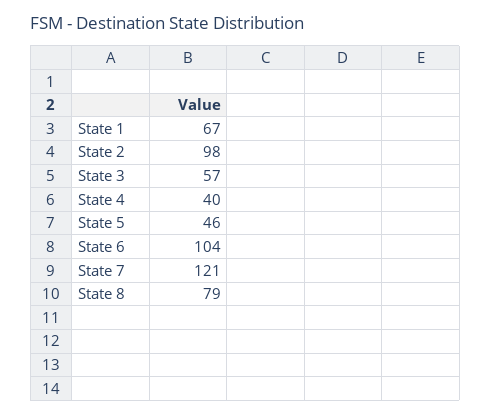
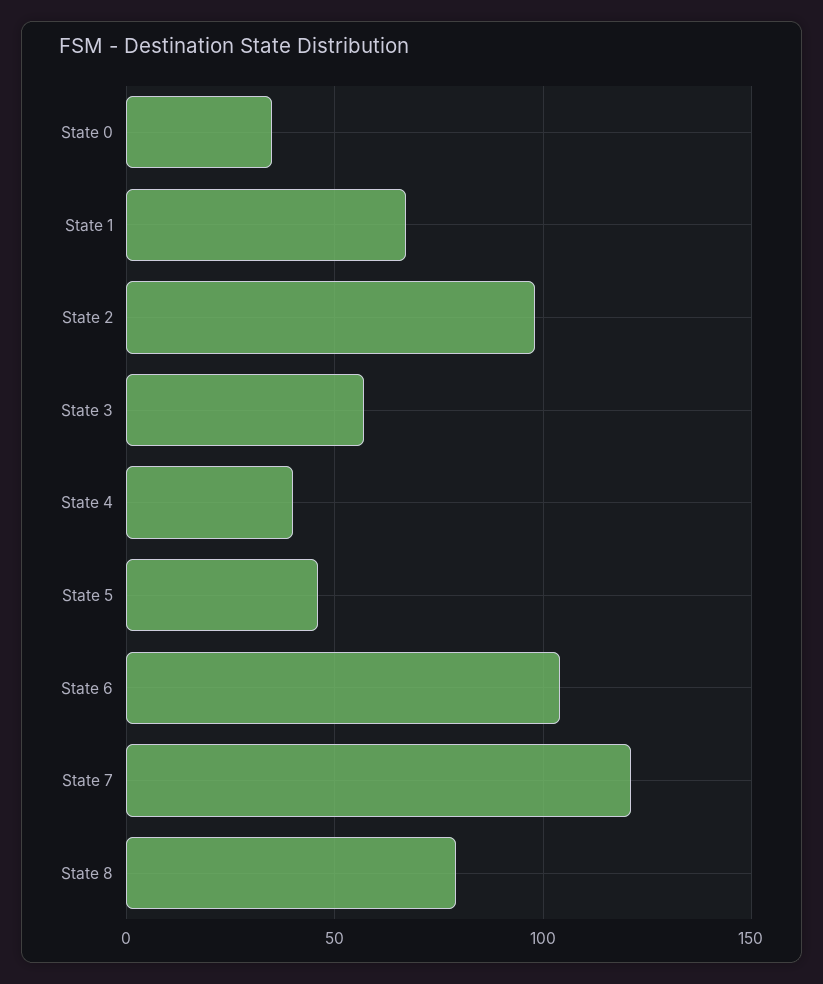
  {
    "State 1": 67,
    "State 2": 98,
    "State 3": 57,
    "State 4": 40,
    "State 5": 46,
    "State 6": 104,
    "State 7": 121,
-   "State 8": 79
+   "State 8": 79,
+   "State 0": 35
  }

